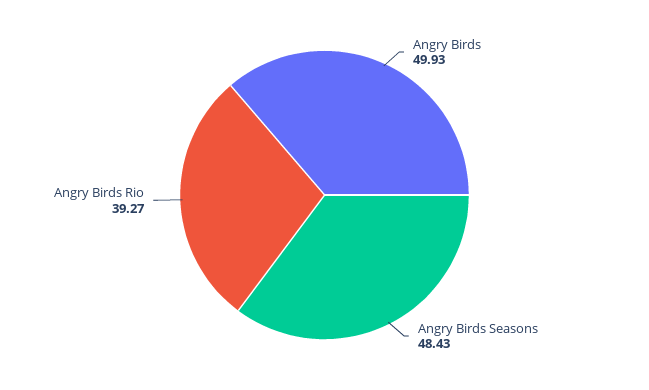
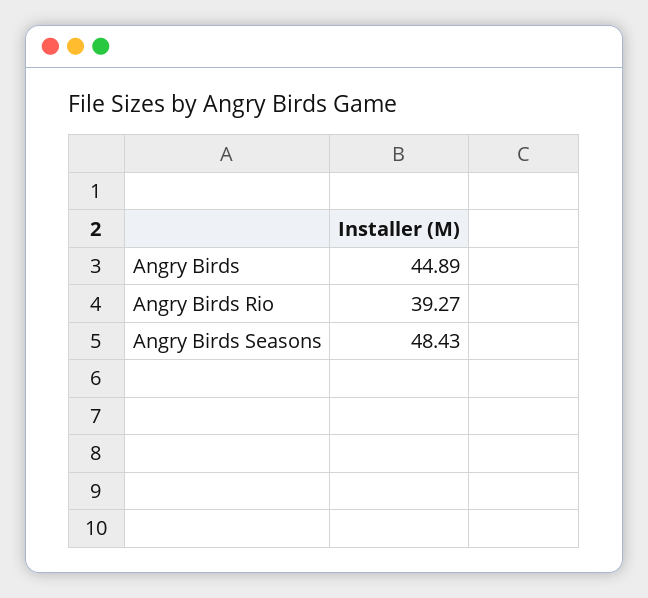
  {
-   "Angry Birds": 49.93,
+   "Angry Birds": 44.89,
    "Angry Birds Seasons": 48.43,
    "Angry Birds Rio": 39.27
  }

